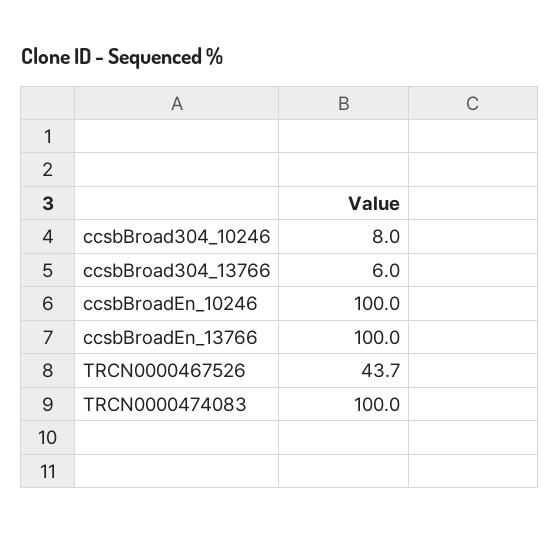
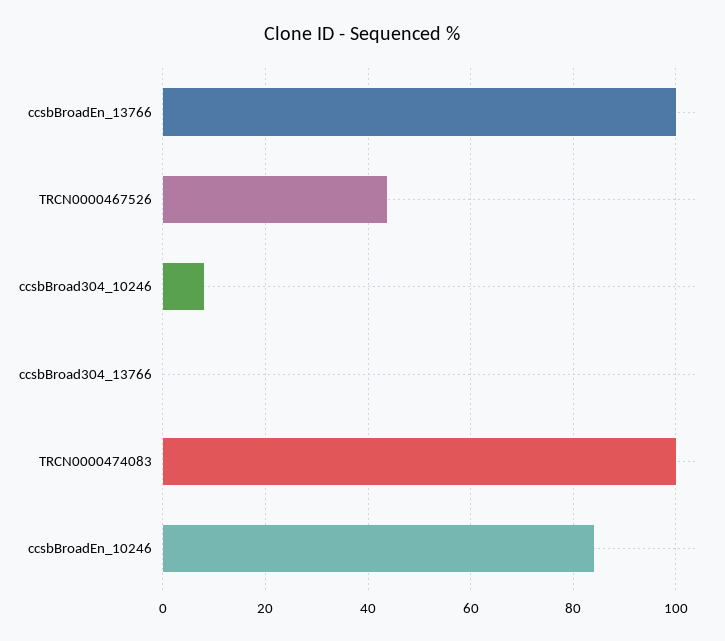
  {
    "ccsbBroad304_10246": 8,
-   "ccsbBroad304_13766": 6,
+   "ccsbBroad304_13766": 0,
-   "ccsbBroadEn_10246": 100,
+   "ccsbBroadEn_10246": 84,
    "ccsbBroadEn_13766": 100,
    "TRCN0000467526": 43.7,
    "TRCN0000474083": 100
  }

